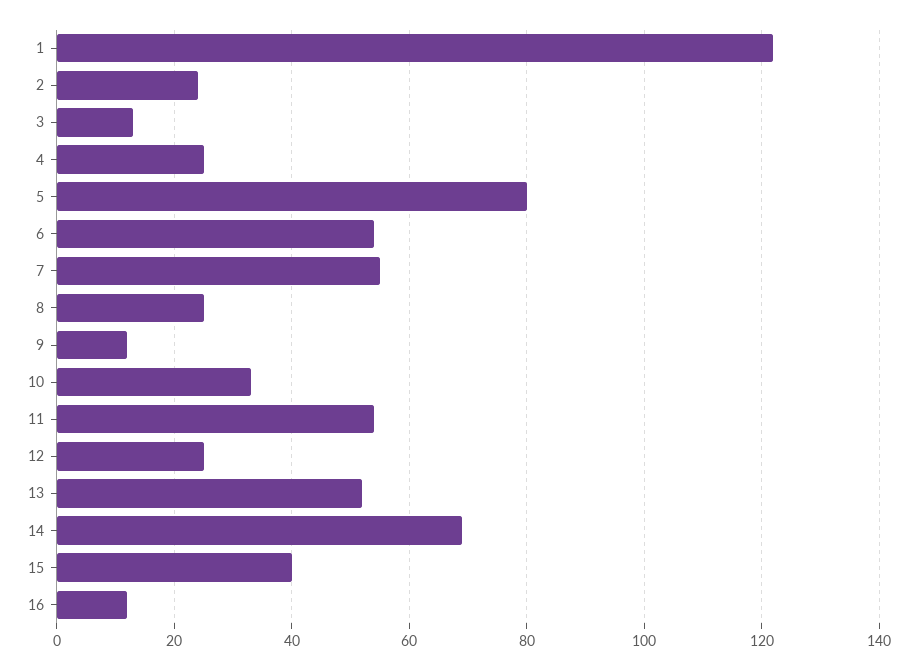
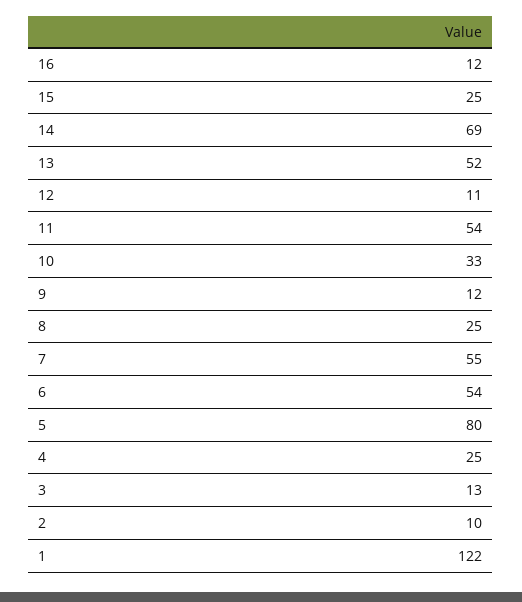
  {
    "1": 122,
-   "2": 25,
+   "2": 10,
    "3": 13,
    "4": 25,
    "5": 80,
    "6": 54,
    "7": 55,
    "8": 25,
    "9": 12,
    "10": 33,
    "11": 54,
-   "12": 25,
+   "12": 11,
    "13": 52,
    "14": 69,
-   "15": 40,
+   "15": 25,
    "16": 12
  }

